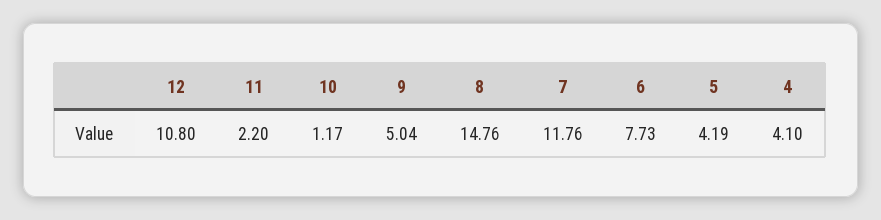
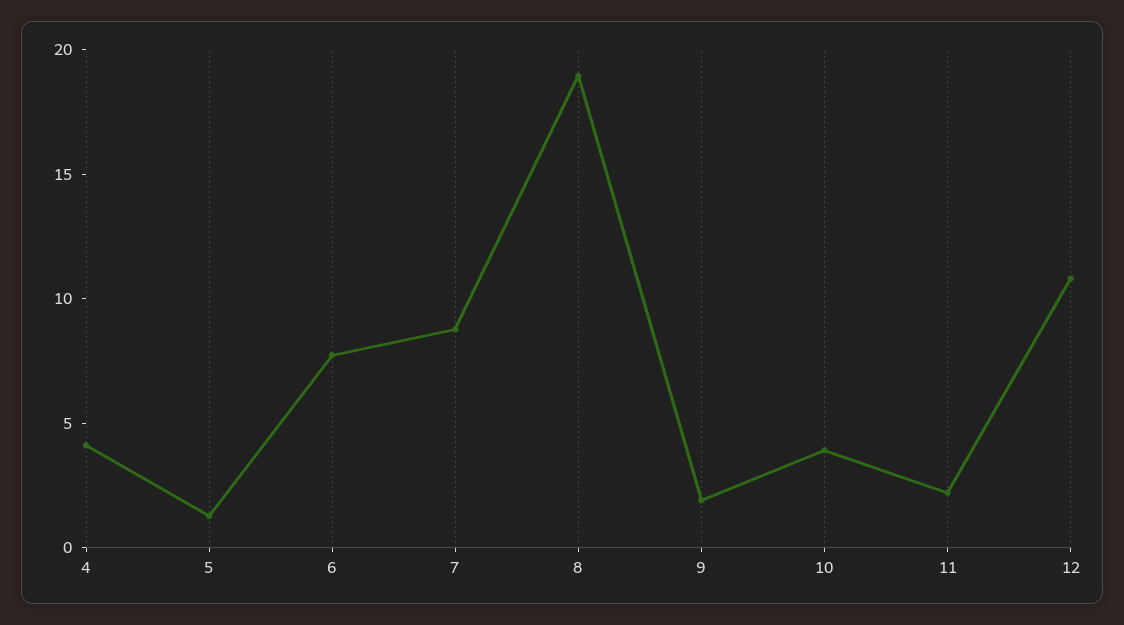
  {
    "12": 10.8,
    "11": 2.2,
-   "10": 1.17,
+   "10": 4,
-   "9": 5.04,
+   "9": 2,
-   "8": 14.76,
+   "8": 19,
-   "7": 11.76,
+   "7": 9,
    "6": 7.73,
-   "5": 4.19,
+   "5": 1,
    "4": 4.1
  }

